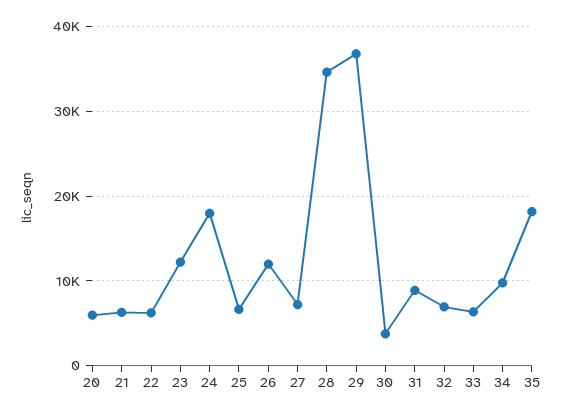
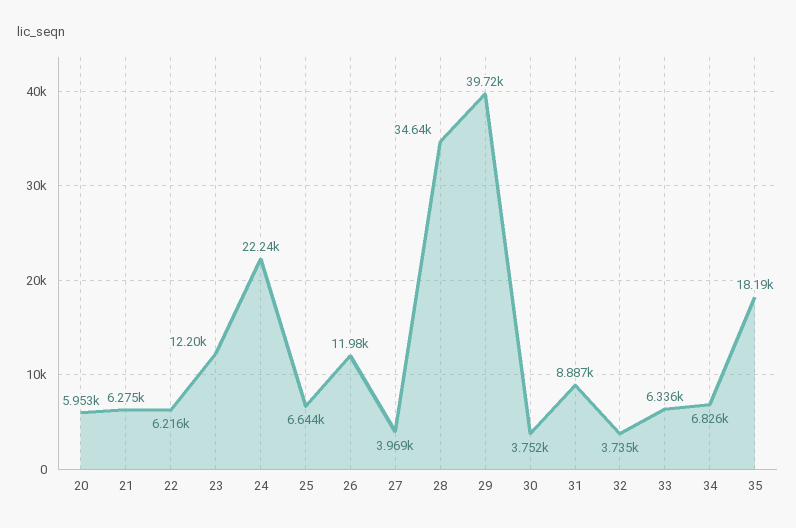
  {
    "20": 5953,
    "21": 6275,
    "22": 6216,
    "23": 12200,
-   "24": 18000,
+   "24": 22240,
    "25": 6644,
    "26": 11980,
-   "27": 7000,
+   "27": 3969,
    "28": 34640,
-   "29": 37000,
+   "29": 39720,
    "30": 3752,
    "31": 8887,
-   "32": 7000,
+   "32": 3735,
    "33": 6336,
-   "34": 10000,
+   "34": 6826,
    "35": 18190
  }

